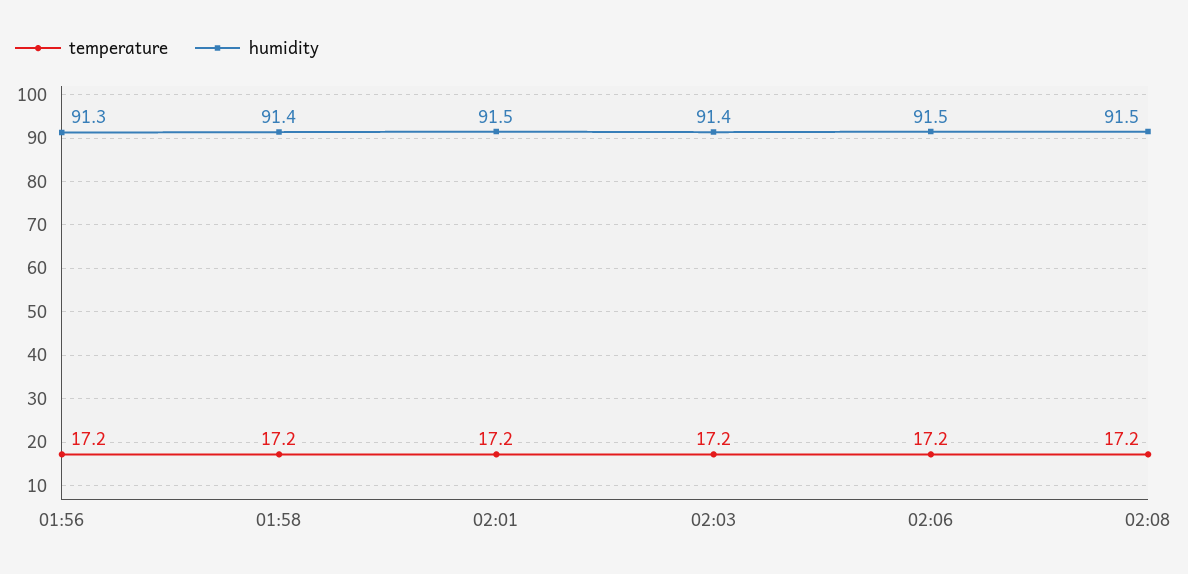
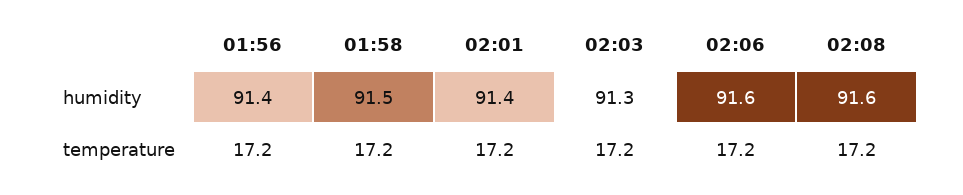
  {
    "temperature": {
      "01:56": 17.2,
      "01:58": 17.2,
      "02:01": 17.2,
      "02:03": 17.2,
      "02:06": 17.2,
      "02:08": 17.2
    },
    "humidity": {
-     "01:56": 91.3,
+     "01:56": 91.4,
-     "01:58": 91.4,
+     "01:58": 91.5,
-     "02:01": 91.5,
+     "02:01": 91.4,
-     "02:03": 91.4,
+     "02:03": 91.3,
-     "02:06": 91.5,
+     "02:06": 91.6,
-     "02:08": 91.5
+     "02:08": 91.6
    }
  }

